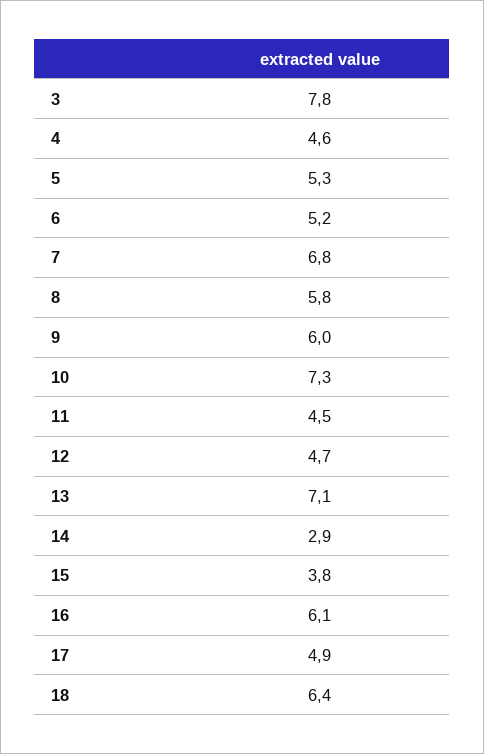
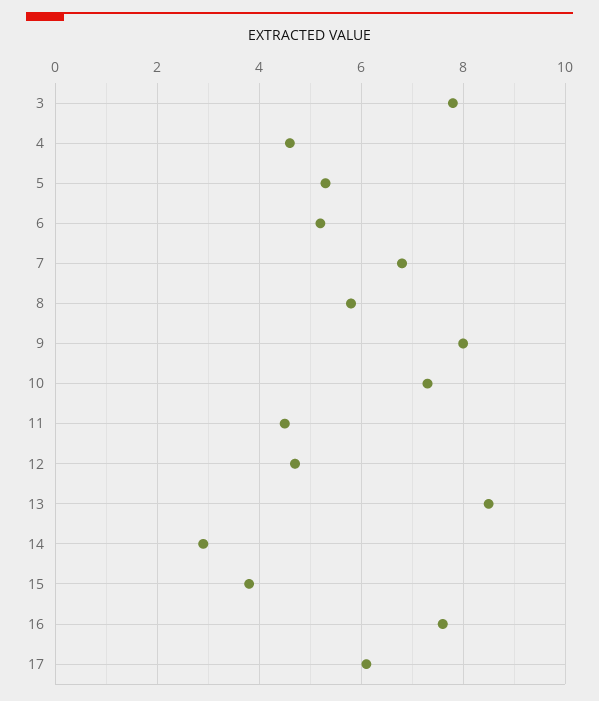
  {
    "3": 7.8,
    "4": 4.6,
    "5": 5.3,
    "6": 5.2,
    "7": 6.8,
    "8": 5.8,
-   "9": 6,
+   "9": 8,
    "10": 7.3,
    "11": 4.5,
    "12": 4.7,
-   "13": 7.1,
+   "13": 8.5,
    "14": 2.9,
    "15": 3.8,
-   "16": 6.1,
+   "16": 7.5,
-   "17": 4.9,
+   "17": 6
-   "18": 6.4
  }

